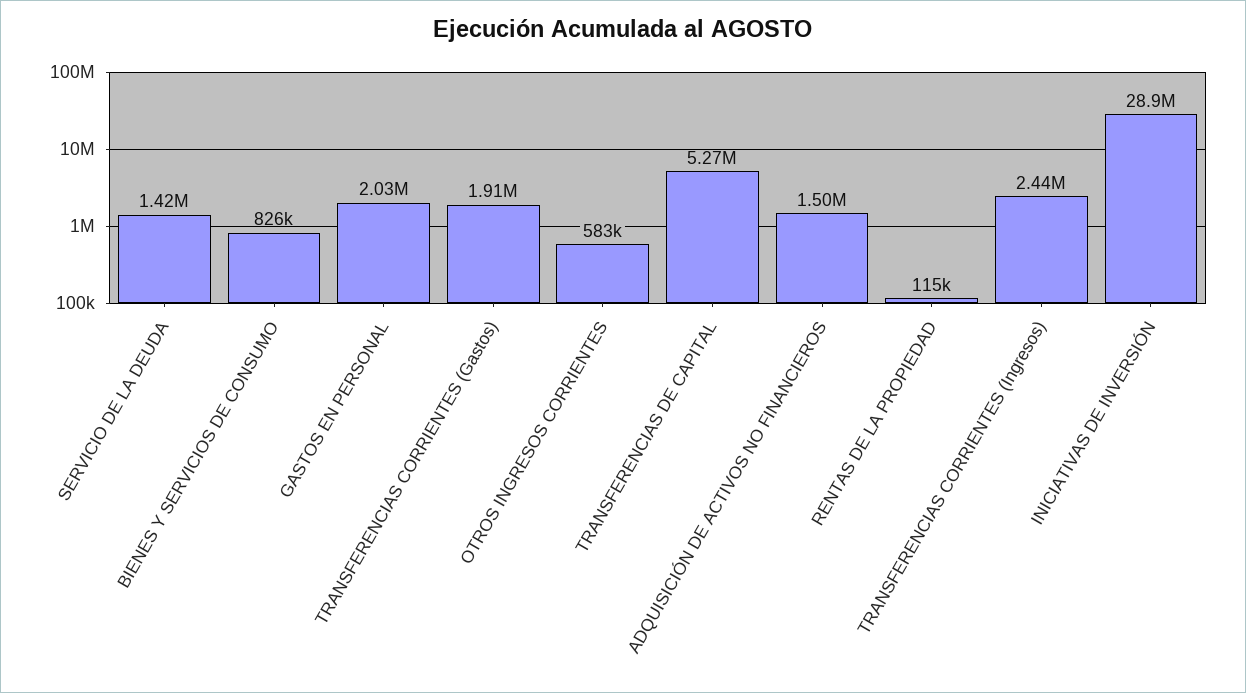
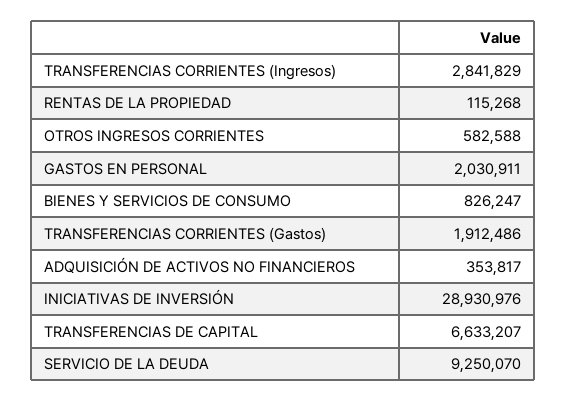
  {
-   "SERVICIO DE LA DEUDA": 1420000,
+   "SERVICIO DE LA DEUDA": 9250070,
    "BIENES Y SERVICIOS DE CONSUMO": 826247,
    "GASTOS EN PERSONAL": 2030911,
    "TRANSFERENCIAS CORRIENTES (Gastos)": 1912486,
    "OTROS INGRESOS CORRIENTES": 582588,
-   "TRANSFERENCIAS DE CAPITAL": 5270000,
+   "TRANSFERENCIAS DE CAPITAL": 6633207,
-   "ADQUISICIÓN DE ACTIVOS NO FINANCIEROS": 1500000,
+   "ADQUISICIÓN DE ACTIVOS NO FINANCIEROS": 353817,
    "RENTAS DE LA PROPIEDAD": 115268,
-   "TRANSFERENCIAS CORRIENTES (Ingresos)": 2440000,
+   "TRANSFERENCIAS CORRIENTES (Ingresos)": 2841829,
    "INICIATIVAS DE INVERSIÓN": 28930976
  }

